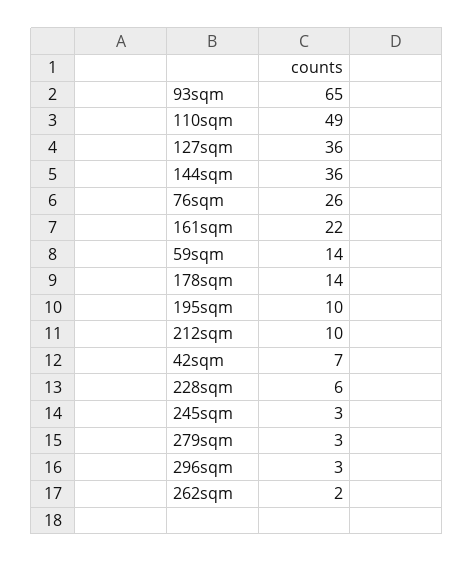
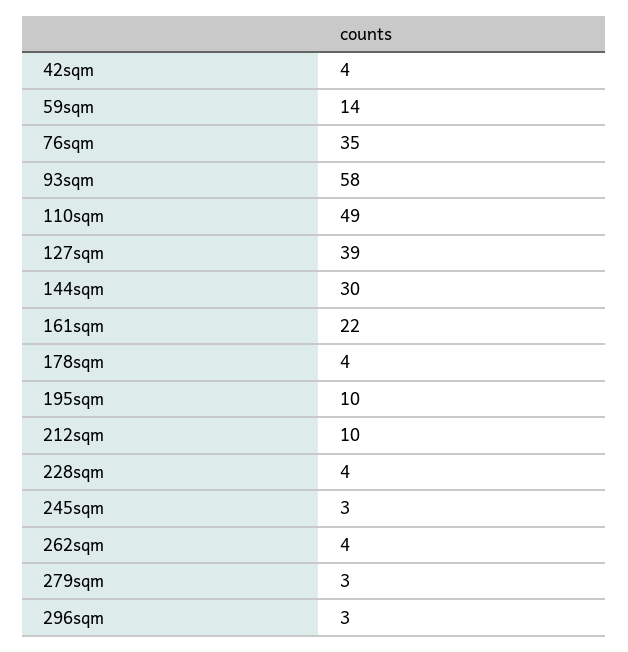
  {
-   "93sqm": 65,
+   "93sqm": 58,
    "110sqm": 49,
-   "127sqm": 36,
+   "127sqm": 39,
-   "144sqm": 36,
+   "144sqm": 30,
-   "76sqm": 26,
+   "76sqm": 35,
    "161sqm": 22,
    "59sqm": 14,
-   "178sqm": 14,
+   "178sqm": 4,
    "195sqm": 10,
    "212sqm": 10,
-   "42sqm": 7,
+   "42sqm": 4,
-   "228sqm": 6,
+   "228sqm": 4,
    "245sqm": 3,
    "279sqm": 3,
    "296sqm": 3,
-   "262sqm": 2
+   "262sqm": 4
  }

